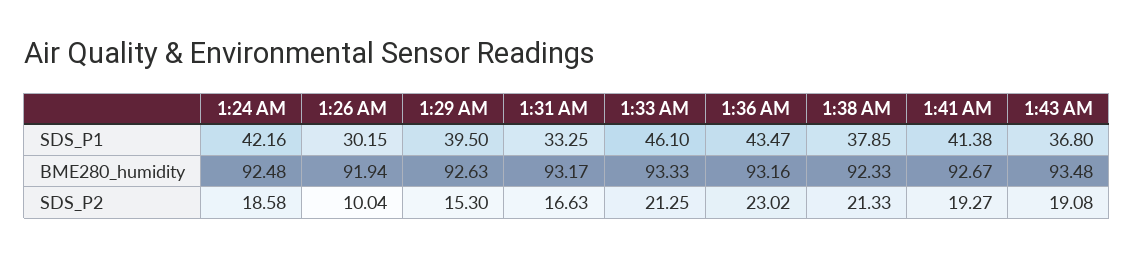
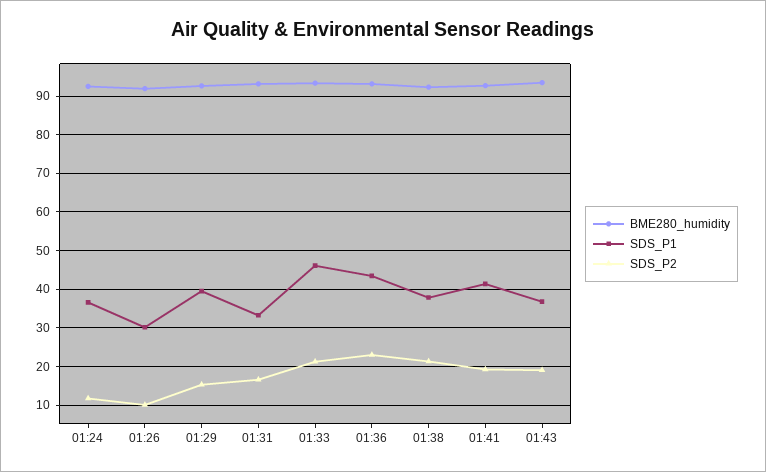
  {
    "SDS_P1": {
-     "1:24 AM": 42.16,
+     "1:24 AM": 36,
      "1:26 AM": 30.15,
      "1:29 AM": 39.5,
      "1:31 AM": 33.25,
      "1:33 AM": 46.1,
      "1:36 AM": 43.47,
      "1:38 AM": 37.85,
      "1:41 AM": 41.38,
      "1:43 AM": 36.8
    },
    "BME280_humidity": {
      "1:24 AM": 92.48,
      "1:26 AM": 91.94,
      "1:29 AM": 92.63,
      "1:31 AM": 93.17,
      "1:33 AM": 93.33,
      "1:36 AM": 93.16,
      "1:38 AM": 92.33,
      "1:41 AM": 92.67,
      "1:43 AM": 93.48
    },
    "SDS_P2": {
-     "1:24 AM": 18.58,
+     "1:24 AM": 12,
      "1:26 AM": 10.04,
      "1:29 AM": 15.3,
      "1:31 AM": 16.63,
      "1:33 AM": 21.25,
      "1:36 AM": 23.02,
      "1:38 AM": 21.33,
      "1:41 AM": 19.27,
      "1:43 AM": 19.08
    }
  }

